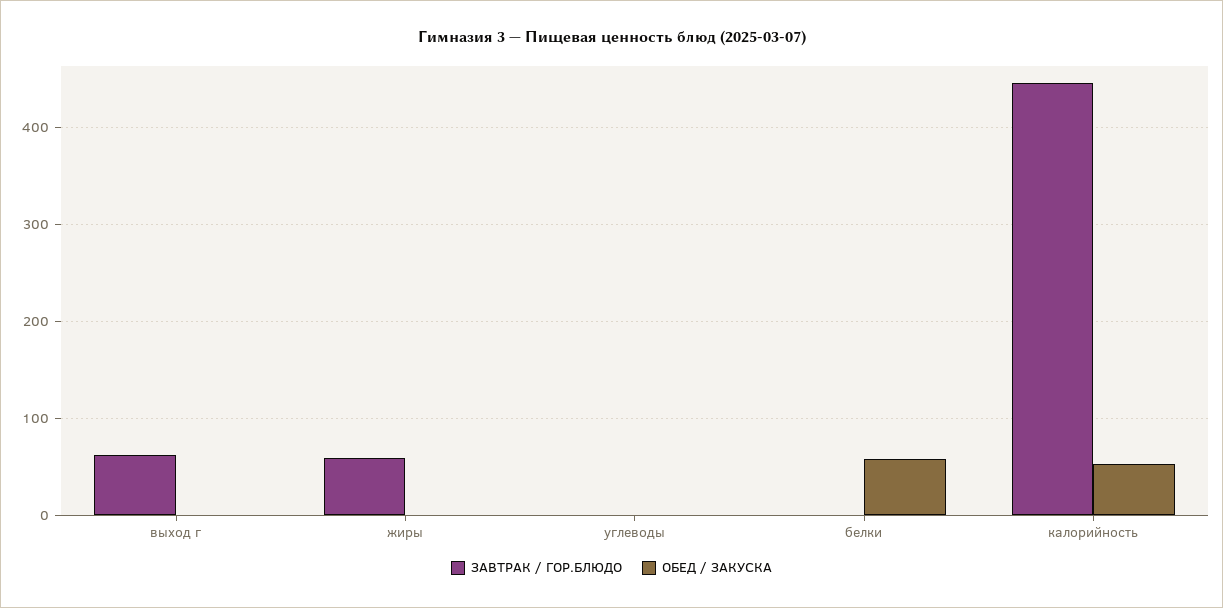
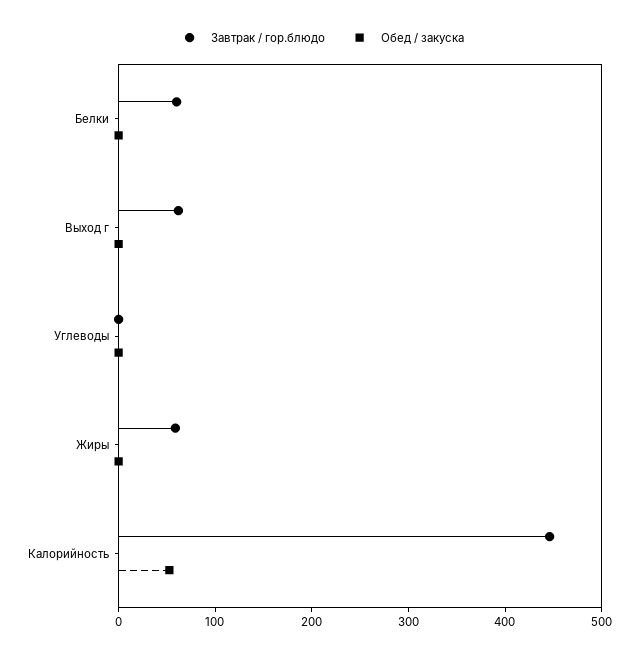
  {
    "ЗАВТРАК / ГОР.БЛЮДО": {
      "выход г": 60,
      "жиры": 60,
      "углеводы": 0,
-     "белки": 0,
+     "белки": 60,
      "калорийность": 450
    },
    "ОБЕД / ЗАКУСКА": {
      "выход г": 0,
      "жиры": 0,
      "углеводы": 0,
-     "белки": 60,
+     "белки": 0,
      "калорийность": 50
    }
  }

